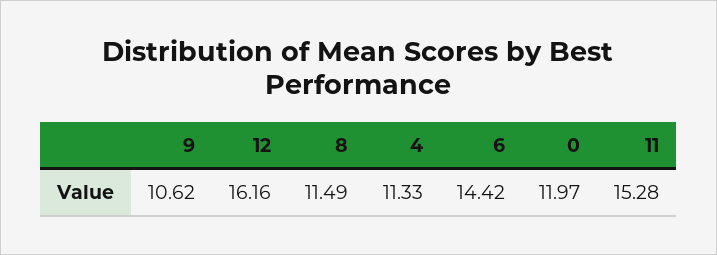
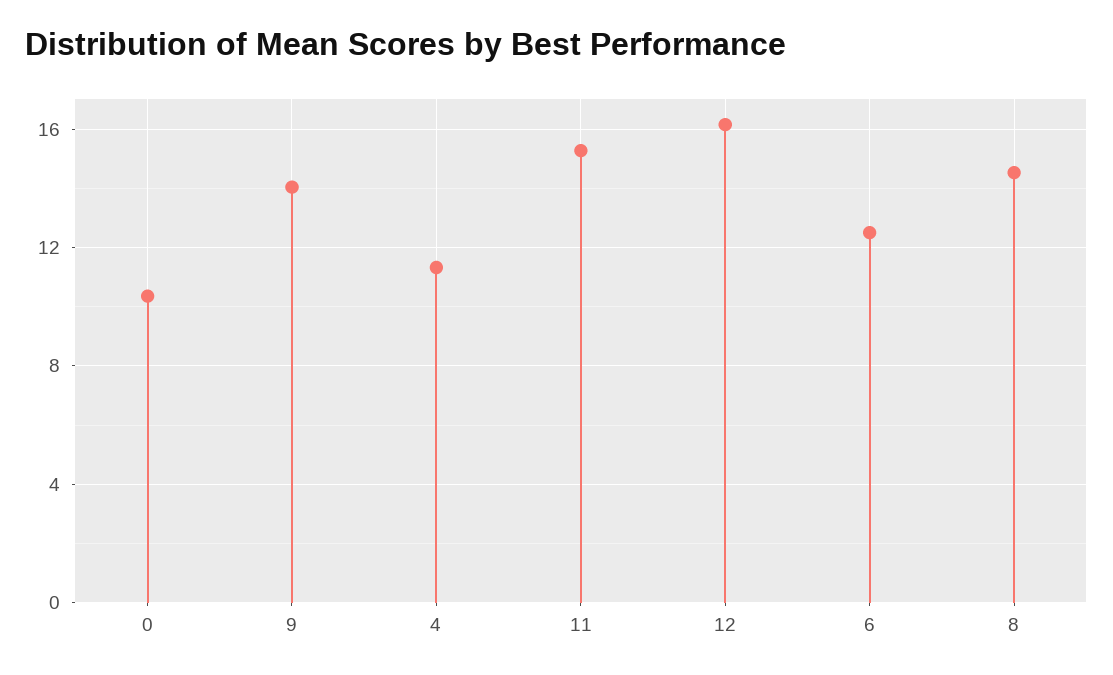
  {
-   "9": 10.62,
+   "9": 14,
    "12": 16.16,
-   "8": 11.49,
+   "8": 14.5,
    "4": 11.33,
-   "6": 14.42,
+   "6": 12.5,
-   "0": 11.97,
+   "0": 10.5,
    "11": 15.28
  }

